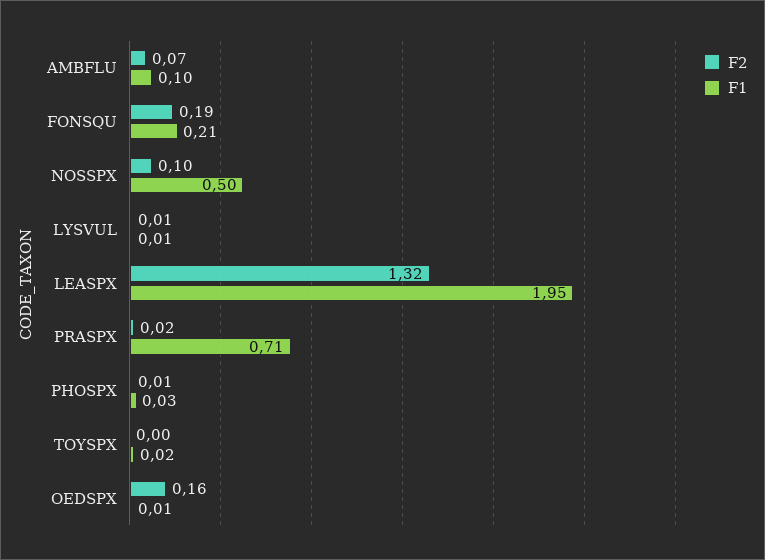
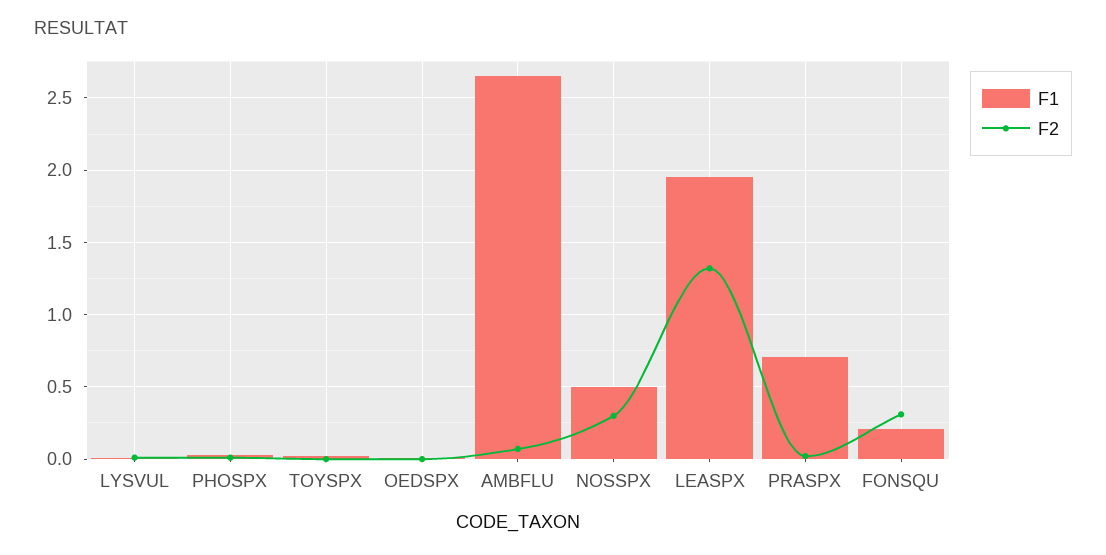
  {
    "F2": {
      "AMBFLU": 0.07,
-     "FONSQU": 0.19,
+     "FONSQU": 0.3,
-     "NOSSPX": 0.1,
+     "NOSSPX": 0.3,
      "LYSVUL": 0.01,
      "LEASPX": 1.32,
      "PRASPX": 0.02,
      "PHOSPX": 0.01,
      "TOYSPX": 0,
-     "OEDSPX": 0.16
+     "OEDSPX": 0
    },
    "F1": {
-     "AMBFLU": 0.1,
+     "AMBFLU": 2.65,
      "FONSQU": 0.21,
      "NOSSPX": 0.5,
      "LYSVUL": 0.01,
      "LEASPX": 1.95,
      "PRASPX": 0.71,
      "PHOSPX": 0.03,
      "TOYSPX": 0.02,
      "OEDSPX": 0.01
    }
  }

